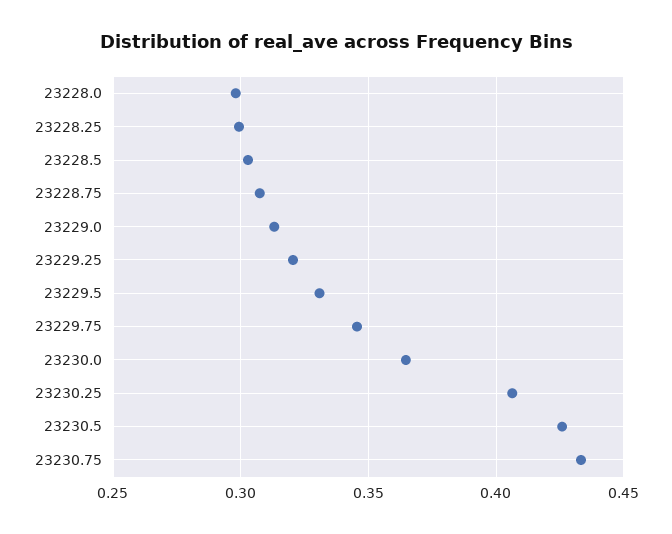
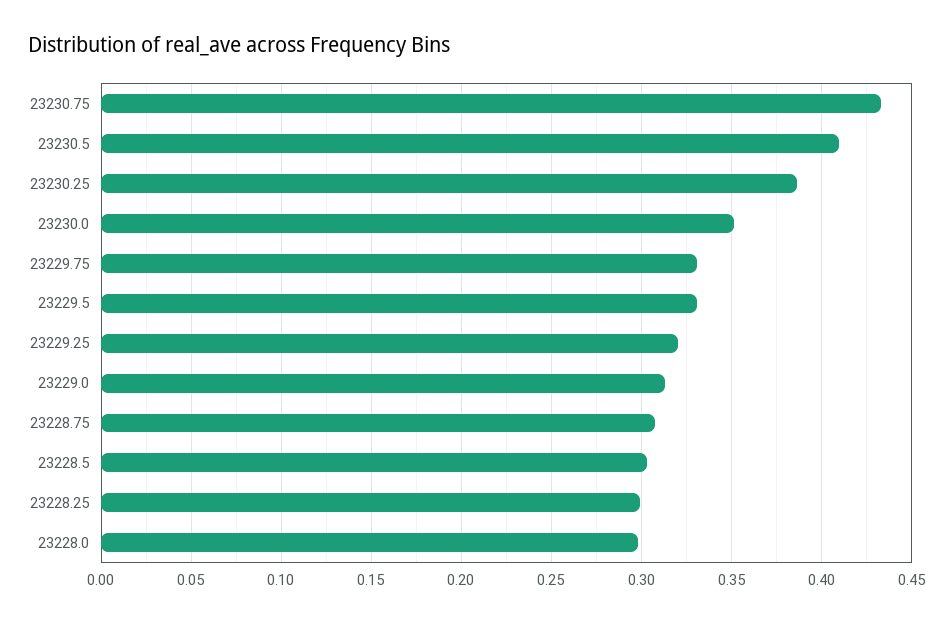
  {
    "23228.0": 0.3,
    "23228.25": 0.3,
    "23228.5": 0.305,
    "23228.75": 0.305,
    "23229.0": 0.315,
    "23229.25": 0.32,
    "23229.5": 0.33,
-   "23229.75": 0.345,
+   "23229.75": 0.33,
-   "23230.0": 0.365,
+   "23230.0": 0.35,
-   "23230.25": 0.405,
+   "23230.25": 0.385,
-   "23230.5": 0.425,
+   "23230.5": 0.41,
    "23230.75": 0.435
  }

